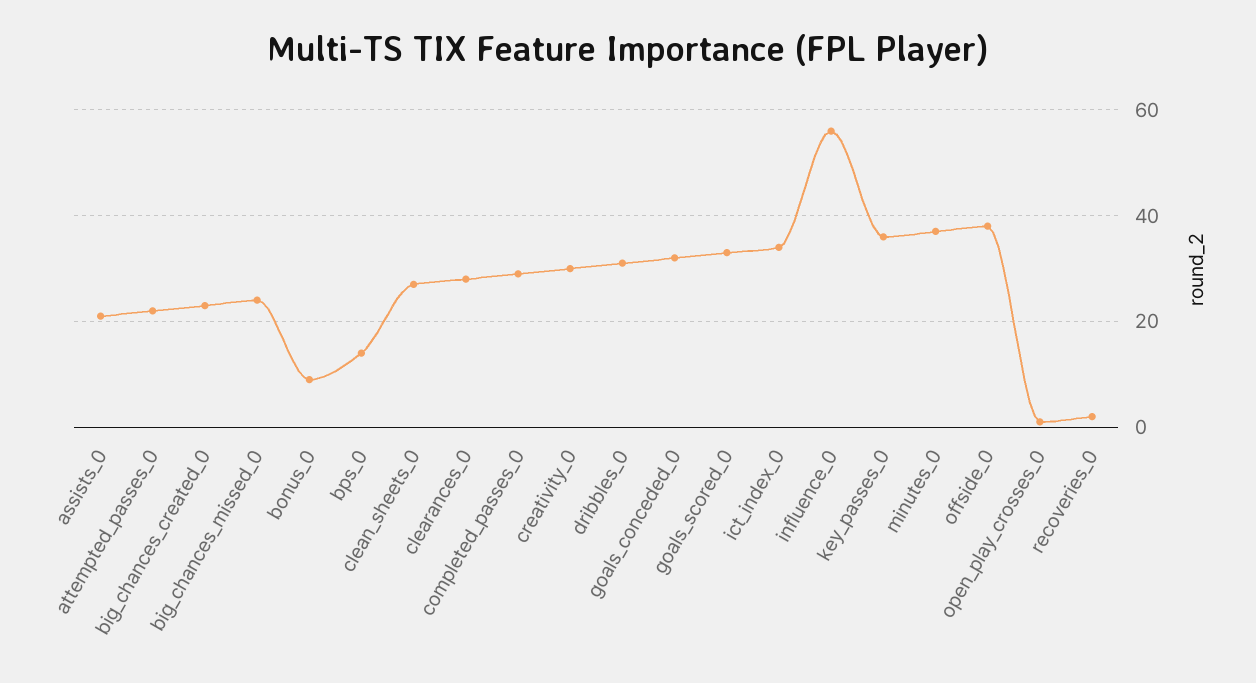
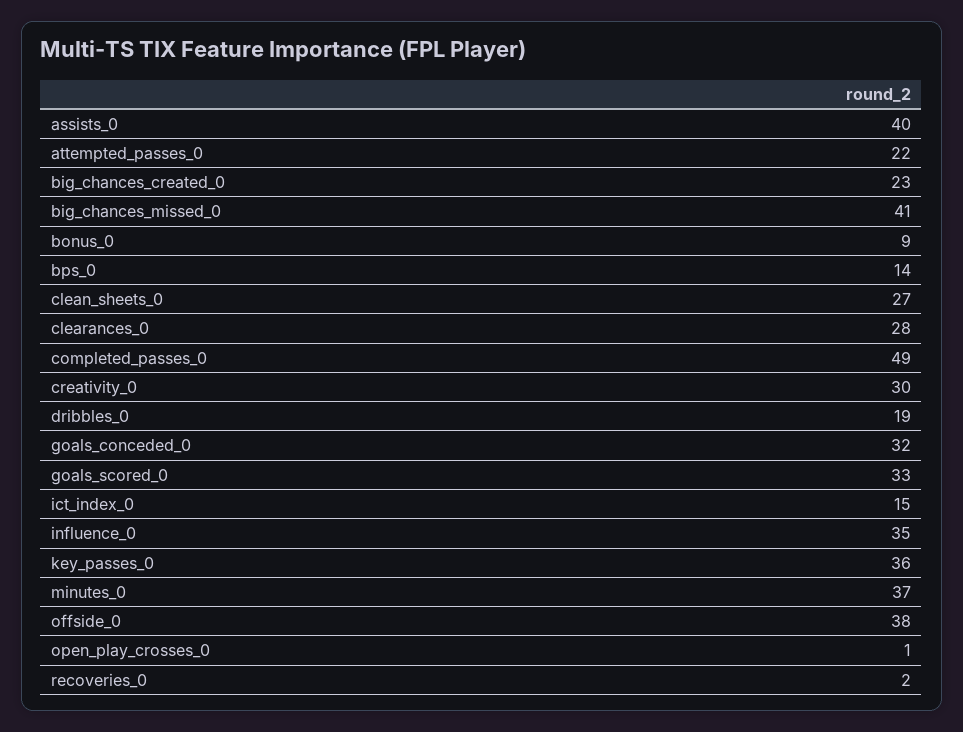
  {
-   "assists_0": 20,
+   "assists_0": 40,
    "attempted_passes_0": 22,
    "big_chances_created_0": 23,
-   "big_chances_missed_0": 25,
+   "big_chances_missed_0": 41,
    "bonus_0": 9,
    "bps_0": 14,
    "clean_sheets_0": 27,
    "clearances_0": 28,
-   "completed_passes_0": 30,
+   "completed_passes_0": 49,
    "creativity_0": 30,
-   "dribbles_0": 30,
+   "dribbles_0": 19,
    "goals_conceded_0": 32,
    "goals_scored_0": 33,
-   "ict_index_0": 35,
+   "ict_index_0": 15,
-   "influence_0": 55,
+   "influence_0": 35,
    "key_passes_0": 36,
    "minutes_0": 37,
    "offside_0": 38,
    "open_play_crosses_0": 1,
    "recoveries_0": 2
  }

